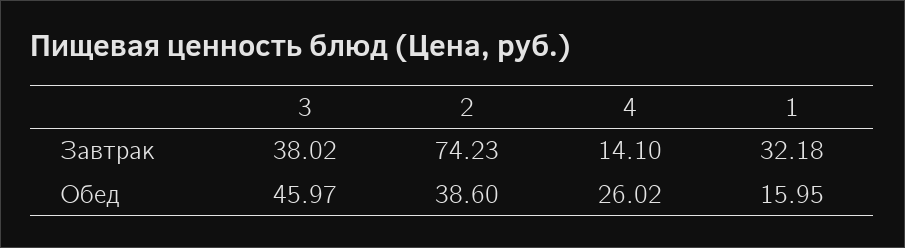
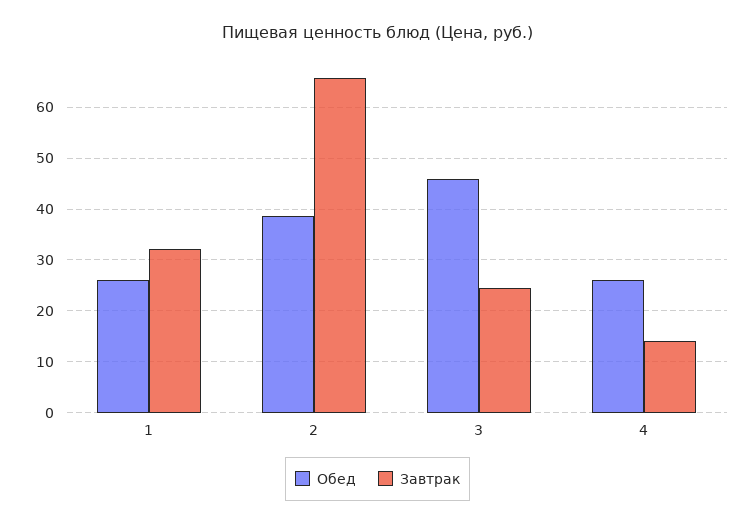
  {
    "Завтрак": {
-     "3": 38.02,
+     "3": 24,
-     "2": 74.23,
+     "2": 66,
      "4": 14.1,
      "1": 32.18
    },
    "Обед": {
      "3": 45.97,
      "2": 38.6,
      "4": 26.02,
-     "1": 15.95
+     "1": 26
    }
  }

